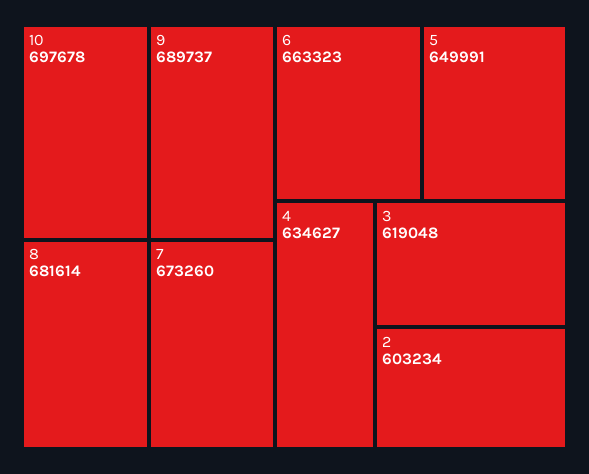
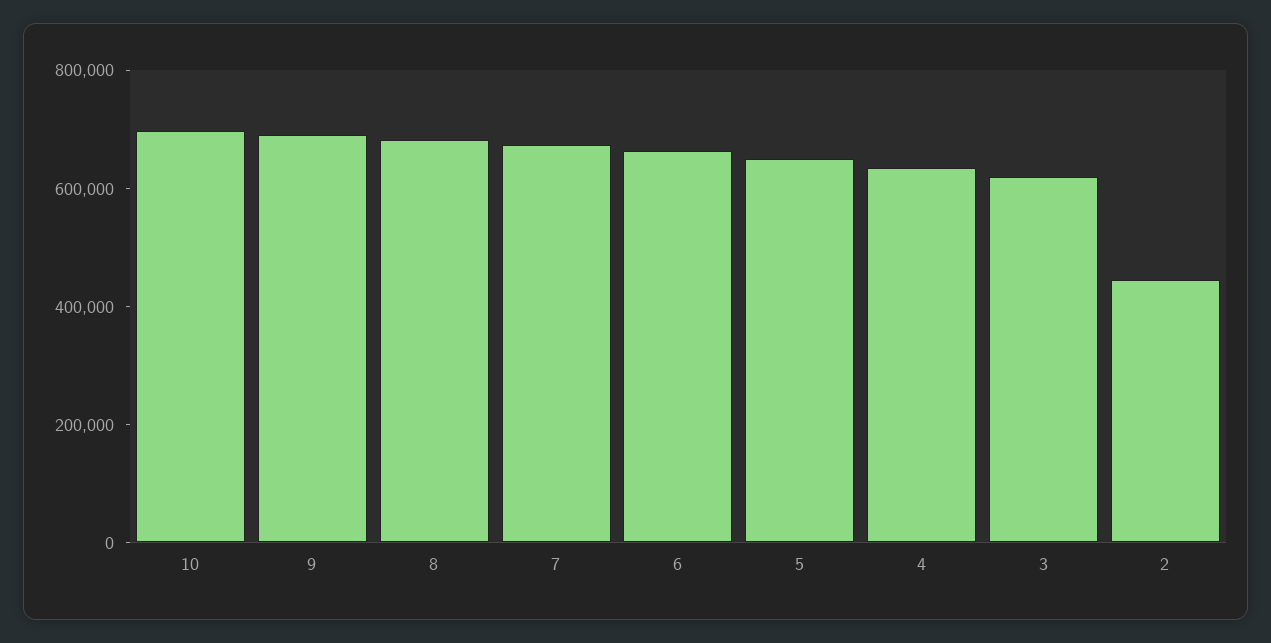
  {
    "10": 697678,
    "9": 689737,
    "8": 681614,
    "7": 673260,
    "6": 663323,
    "5": 649991,
    "4": 634627,
    "3": 619048,
-   "2": 603234
+   "2": 450000
  }

